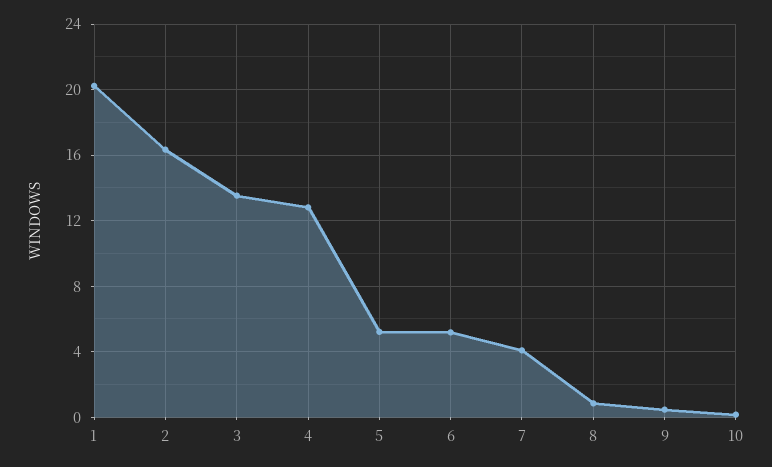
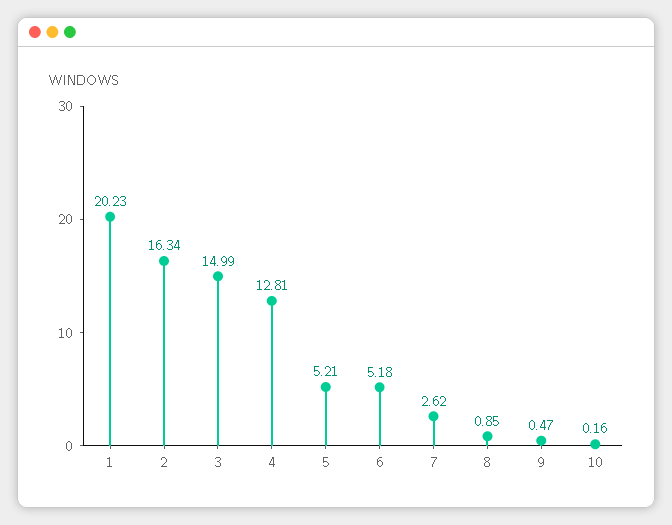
  {
    "1": 20.23,
    "2": 16.34,
-   "3": 13.5,
+   "3": 14.99,
    "4": 12.81,
    "5": 5.21,
    "6": 5.18,
-   "7": 4,
+   "7": 2.62,
    "8": 0.85,
    "9": 0.47,
    "10": 0.16
  }

